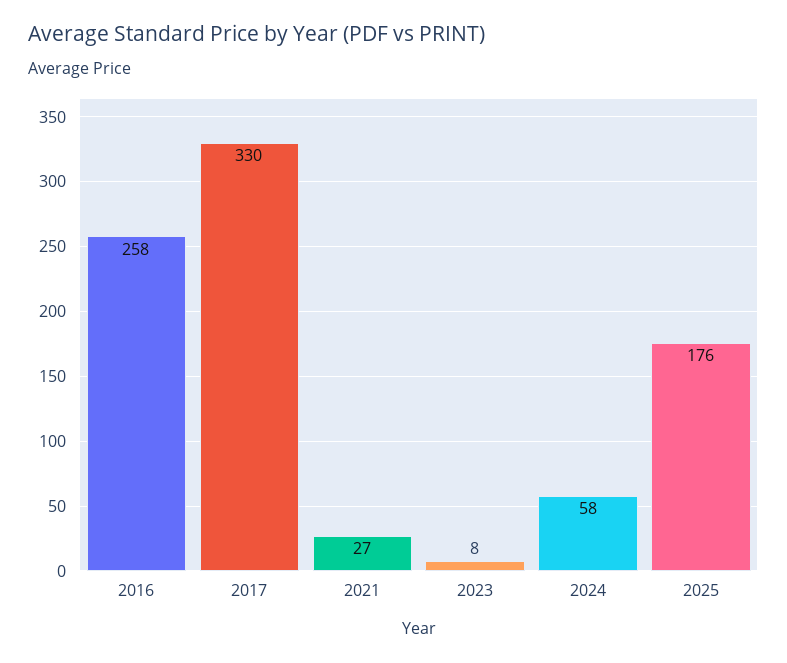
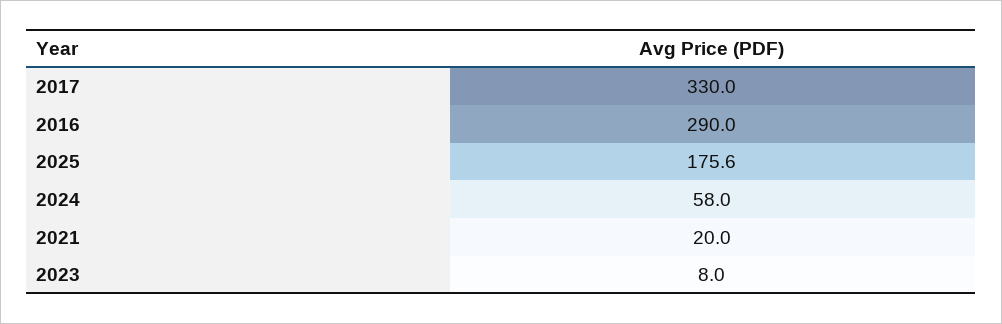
  {
-   "2016": 258,
+   "2016": 290,
    "2017": 330,
-   "2021": 27,
+   "2021": 20,
    "2023": 8,
    "2024": 58,
-   "2025": 176
+   "2025": 175.6
  }

